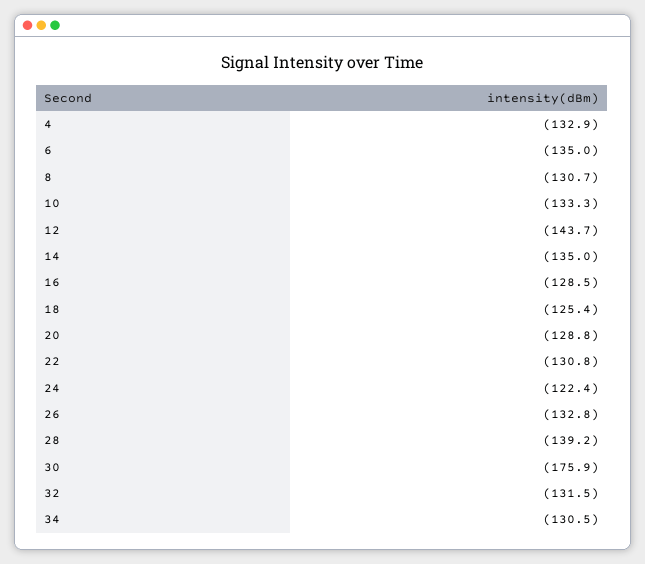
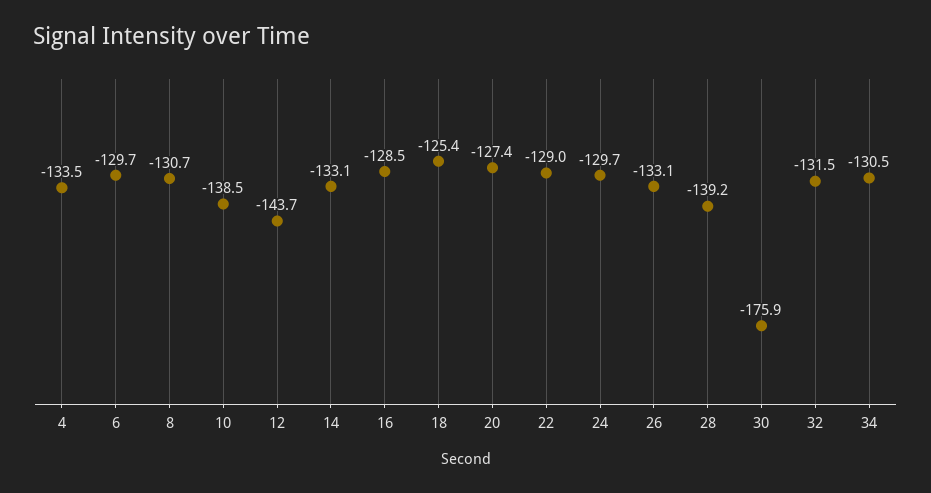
  {
-   "4": -132.9,
+   "4": -133.5,
-   "6": -135,
+   "6": -129.7,
    "8": -130.7,
-   "10": -133.3,
+   "10": -138.5,
    "12": -143.7,
-   "14": -135,
+   "14": -133.1,
    "16": -128.5,
    "18": -125.4,
-   "20": -128.8,
+   "20": -127.4,
-   "22": -130.8,
+   "22": -129,
-   "24": -122.4,
+   "24": -129.7,
-   "26": -132.8,
+   "26": -133.1,
    "28": -139.2,
    "30": -175.9,
    "32": -131.5,
    "34": -130.5
  }

